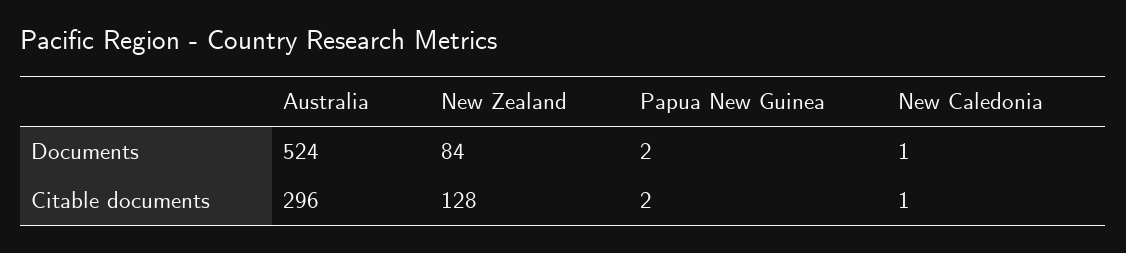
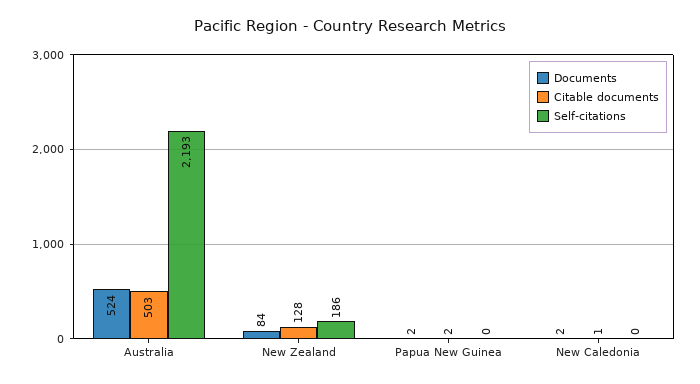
  {
    "Documents": {
      "Australia": 524,
      "New Zealand": 84,
      "Papua New Guinea": 2,
-     "New Caledonia": 1
+     "New Caledonia": 2
    },
    "Citable documents": {
-     "Australia": 296,
+     "Australia": 503,
      "New Zealand": 128,
      "Papua New Guinea": 2,
      "New Caledonia": 1
-   }
+   },
+   "Self-citations": {
+     "Australia": 2193,
+     "New Zealand": 186,
+     "Papua New Guinea": 0,
+     "New Caledonia": 0
+   }
  }

